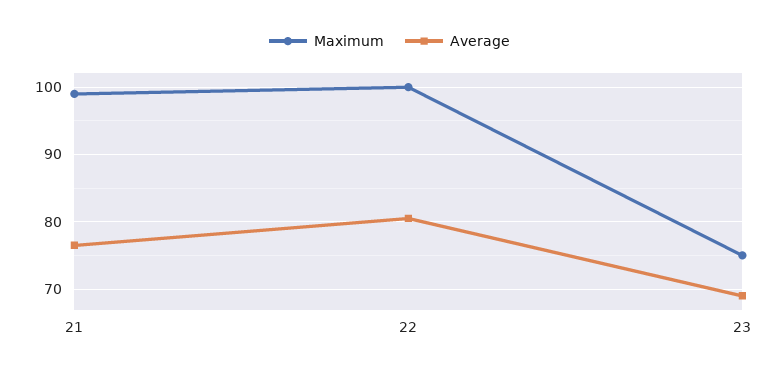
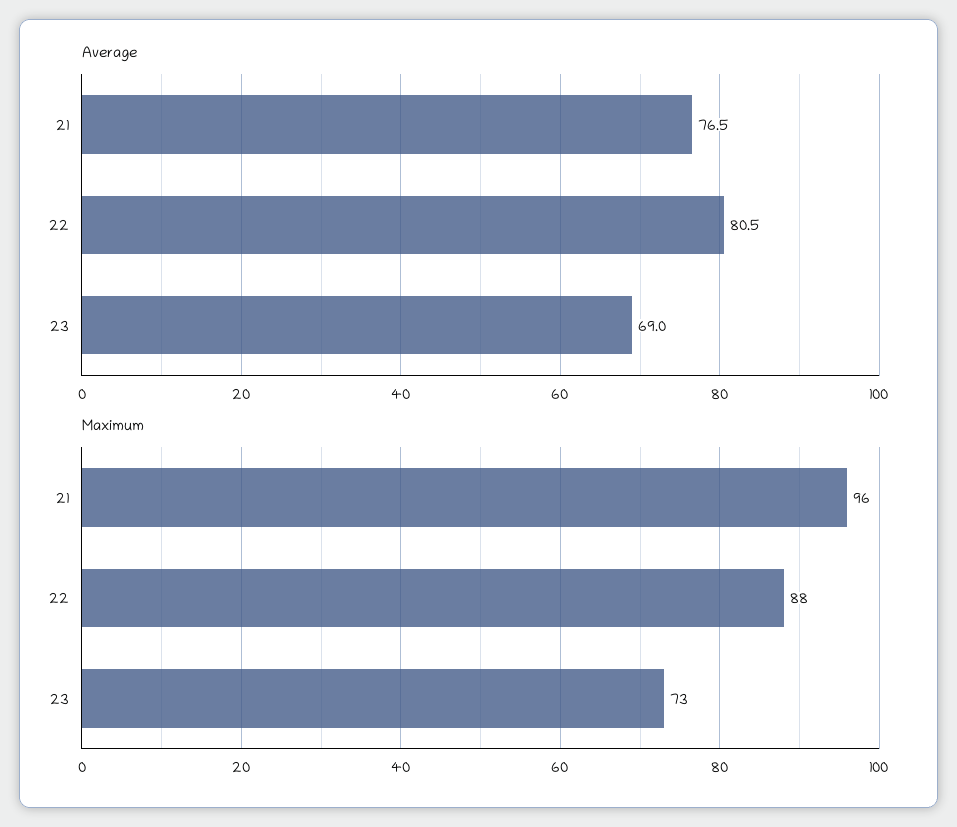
  {
    "Maximum": {
-     "21": 99,
+     "21": 96,
-     "22": 100,
+     "22": 88,
-     "23": 75
+     "23": 73
    },
    "Average": {
      "21": 76.5,
      "22": 80.5,
      "23": 69
    }
  }

